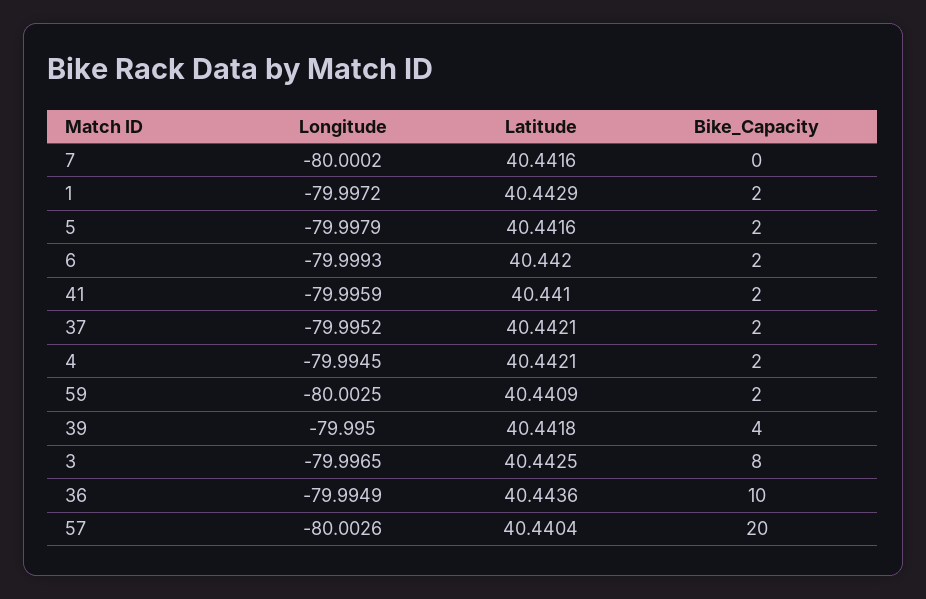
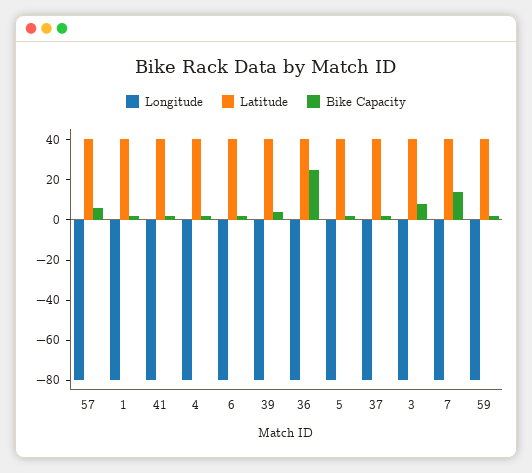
  {
    "Longitude": {
      "7": -80.0002,
      "1": -79.9972,
      "5": -79.9979,
      "6": -79.9993,
      "41": -79.9959,
      "37": -79.9952,
      "4": -79.9945,
      "59": -80.0025,
      "39": -79.995,
      "3": -79.9965,
      "36": -79.9949,
      "57": -80.0026
    },
    "Latitude": {
      "7": 40.4416,
      "1": 40.4429,
      "5": 40.4416,
      "6": 40.442,
      "41": 40.441,
      "37": 40.4421,
      "4": 40.4421,
      "59": 40.4409,
      "39": 40.4418,
      "3": 40.4425,
      "36": 40.4436,
      "57": 40.4404
    },
    "Bike_Capacity": {
-     "7": 0,
+     "7": 15,
      "1": 2,
      "5": 2,
      "6": 2,
      "41": 2,
      "37": 2,
      "4": 2,
      "59": 2,
      "39": 4,
      "3": 8,
-     "36": 10,
+     "36": 25,
-     "57": 20
+     "57": 5
    }
  }

